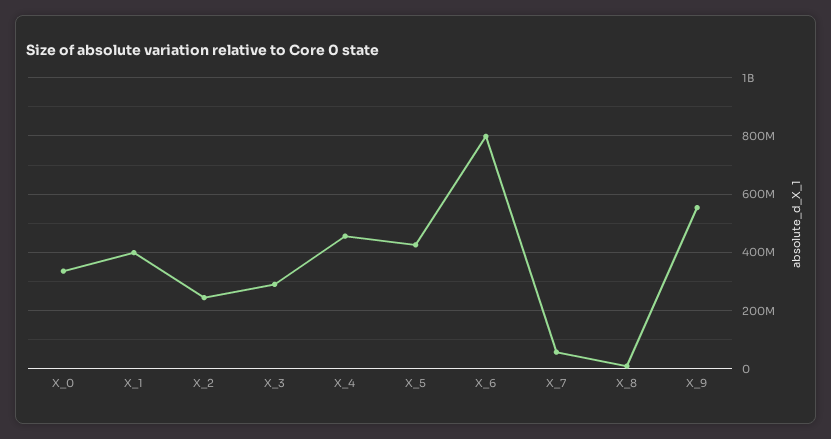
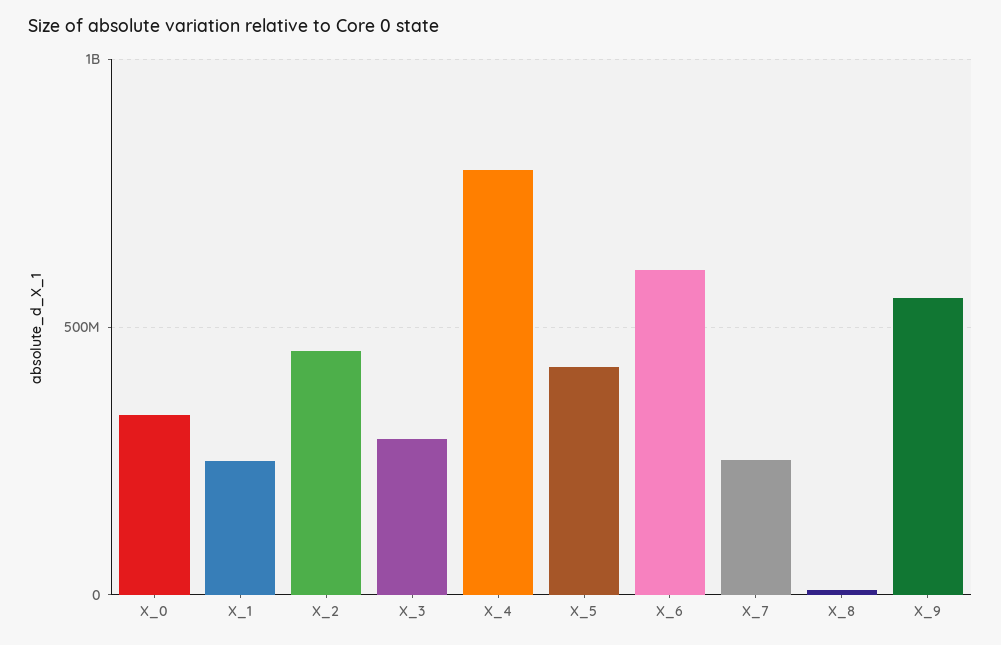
  {
    "X_0": 325000000,
-   "X_1": 400000000,
+   "X_1": 250000000,
-   "X_2": 250000000,
+   "X_2": 450000000,
    "X_3": 300000000,
-   "X_4": 450000000,
+   "X_4": 800000000,
    "X_5": 425000000,
-   "X_6": 800000000,
+   "X_6": 600000000,
-   "X_7": 50000000,
+   "X_7": 250000000,
    "X_8": 0,
    "X_9": 550000000
  }

